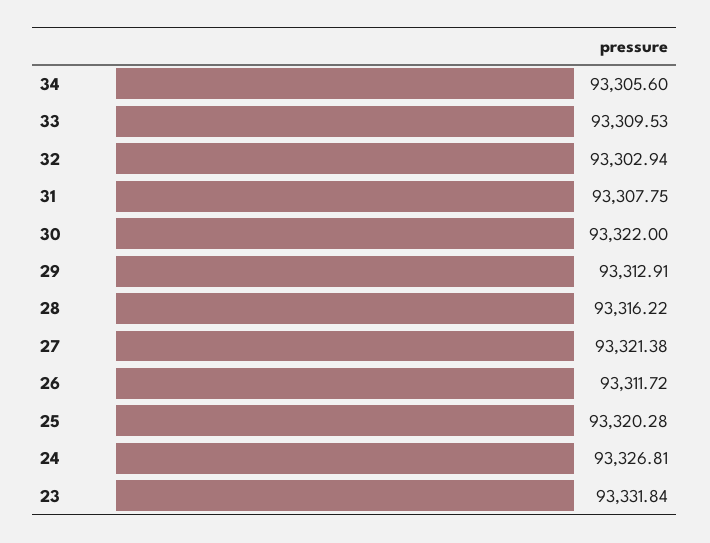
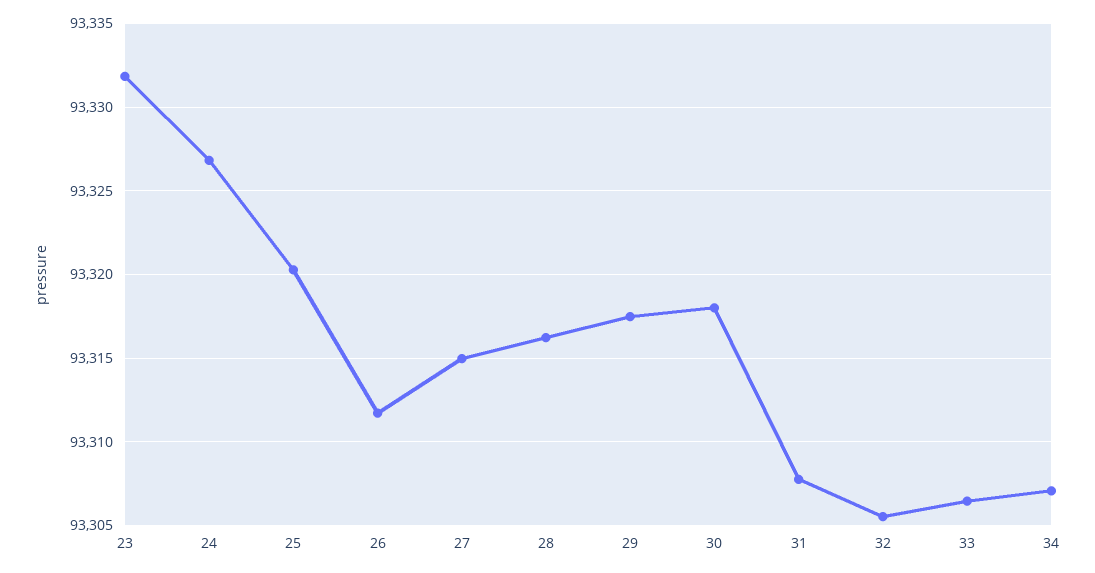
  {
-   "34": 93305.6,
+   "34": 93307,
-   "33": 93309.53,
+   "33": 93306.5,
-   "32": 93302.94,
+   "32": 93305.5,
    "31": 93307.75,
-   "30": 93322,
+   "30": 93318,
-   "29": 93312.91,
+   "29": 93317.5,
    "28": 93316.22,
-   "27": 93321.38,
+   "27": 93315,
    "26": 93311.72,
    "25": 93320.28,
    "24": 93326.81,
    "23": 93331.84
  }

